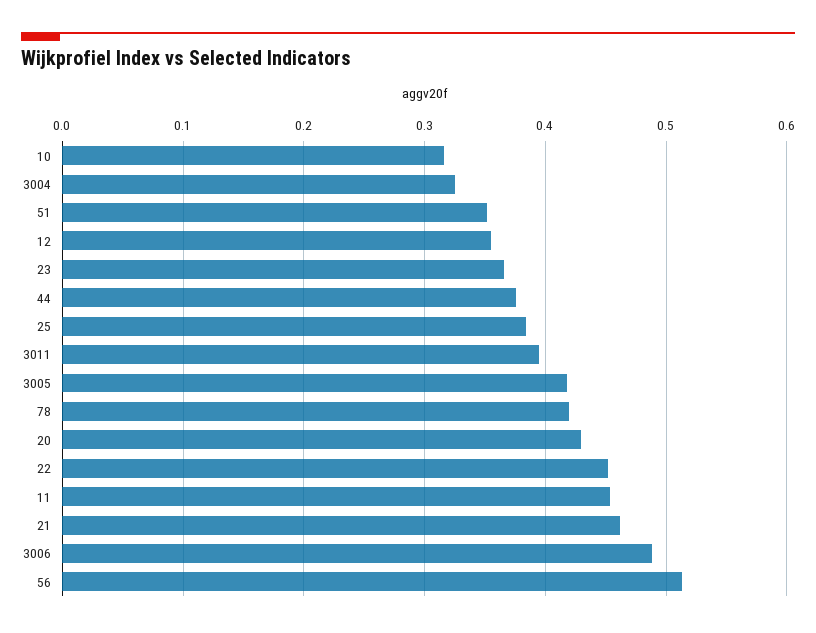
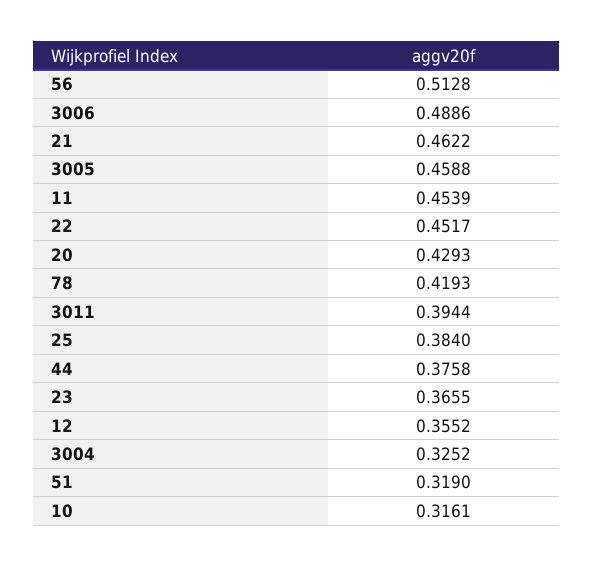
  {
    "10": 0.3161,
    "3004": 0.3252,
-   "51": 0.35,
+   "51": 0.319,
    "12": 0.3552,
    "23": 0.3655,
    "44": 0.3758,
    "25": 0.384,
    "3011": 0.3944,
-   "3005": 0.42,
+   "3005": 0.4588,
    "78": 0.4193,
    "20": 0.4293,
    "22": 0.4517,
    "11": 0.4539,
    "21": 0.4622,
    "3006": 0.4886,
    "56": 0.5128
  }

